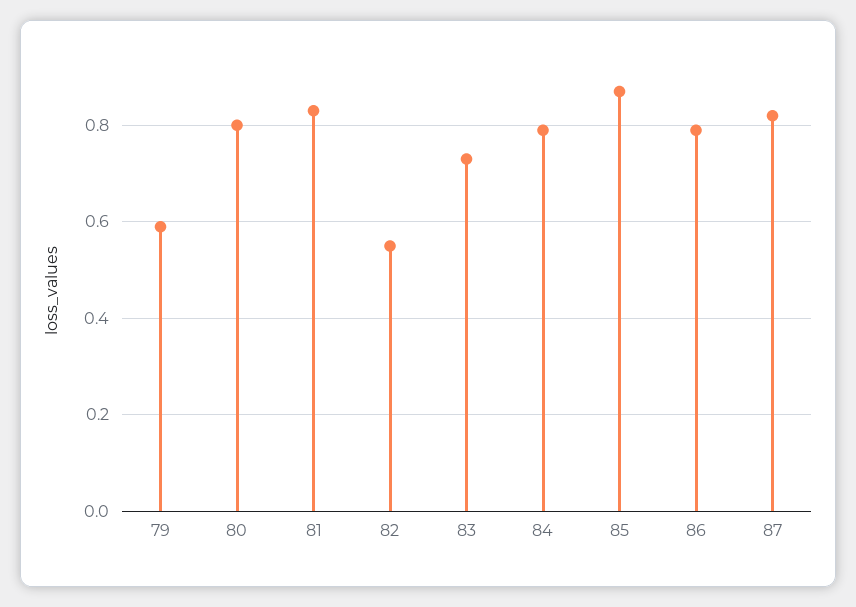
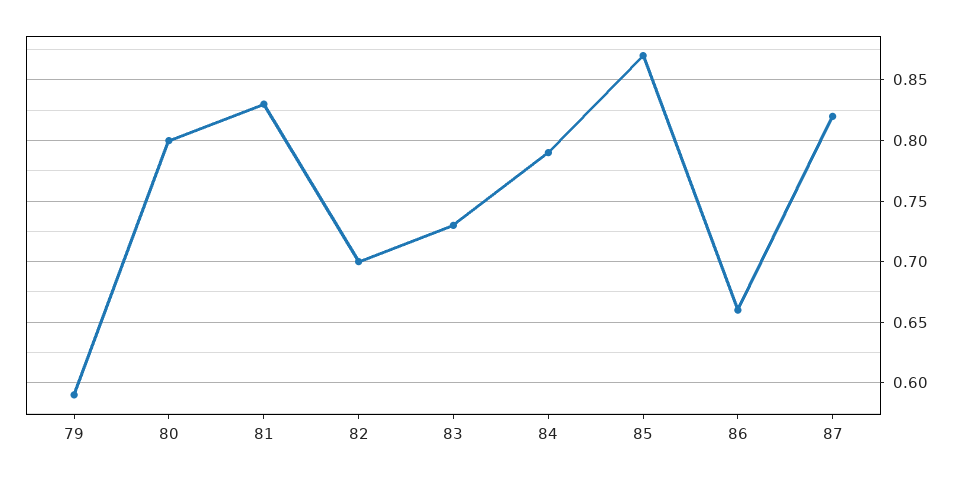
  {
    "79": 0.59,
    "80": 0.8,
    "81": 0.83,
-   "82": 0.55,
+   "82": 0.7,
    "83": 0.73,
    "84": 0.79,
    "85": 0.87,
-   "86": 0.8,
+   "86": 0.66,
    "87": 0.82
  }

